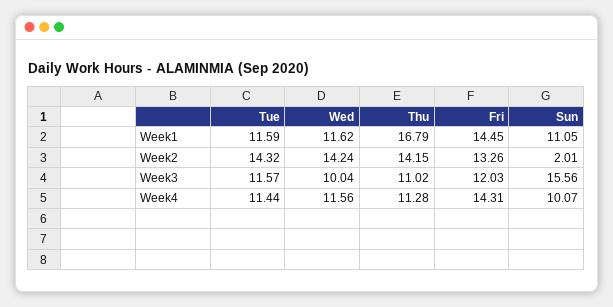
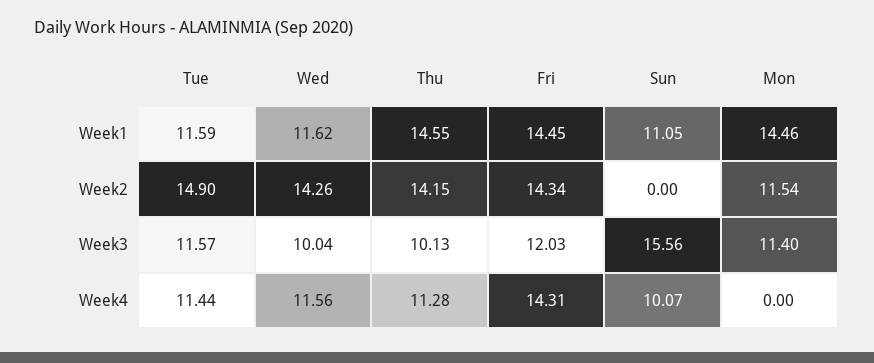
  {
    "Tue": {
      "Week1": 11.59,
-     "Week2": 14.32,
+     "Week2": 14.9,
      "Week3": 11.57,
      "Week4": 11.44
    },
    "Wed": {
      "Week1": 11.62,
-     "Week2": 14.24,
+     "Week2": 14.26,
      "Week3": 10.04,
      "Week4": 11.56
    },
    "Thu": {
-     "Week1": 16.79,
+     "Week1": 14.55,
      "Week2": 14.15,
-     "Week3": 11.02,
+     "Week3": 10.13,
      "Week4": 11.28
    },
    "Fri": {
      "Week1": 14.45,
-     "Week2": 13.26,
+     "Week2": 14.34,
      "Week3": 12.03,
      "Week4": 14.31
    },
    "Sun": {
      "Week1": 11.05,
-     "Week2": 2.01,
+     "Week2": 0,
      "Week3": 15.56,
      "Week4": 10.07
-   }
+   },
+   "Mon": {
+     "Week1": 14.46,
+     "Week2": 11.54,
+     "Week3": 11.4,
+     "Week4": 0
+   }
  }

